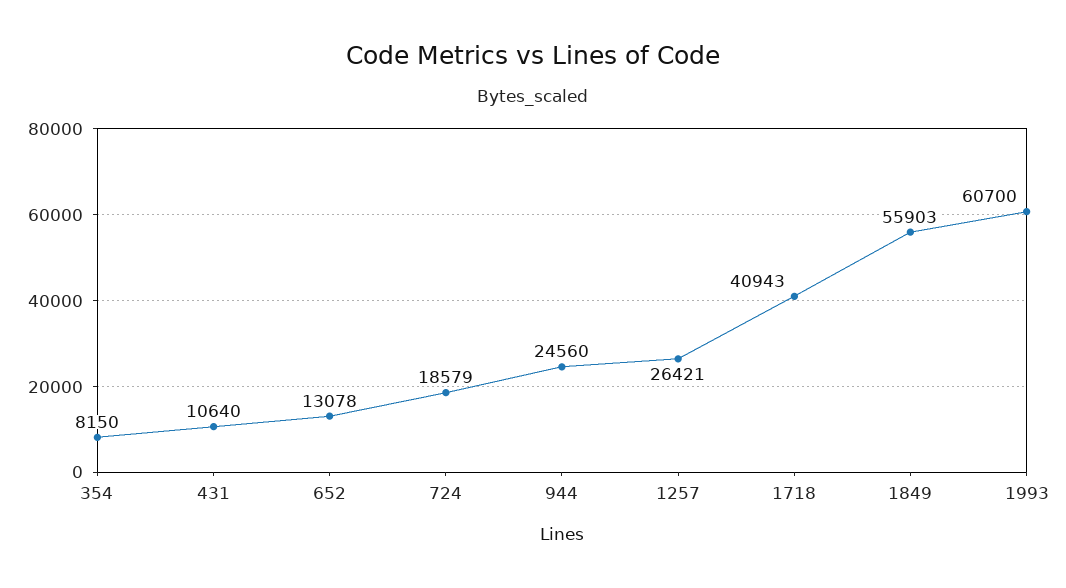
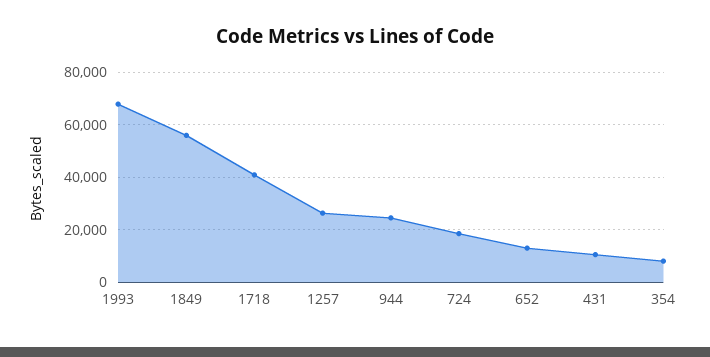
  {
    "354": 8150,
    "431": 10640,
    "652": 13078,
    "724": 18579,
    "944": 24560,
    "1257": 26421,
    "1718": 40943,
    "1849": 55903,
-   "1993": 60700
+   "1993": 67500
  }

